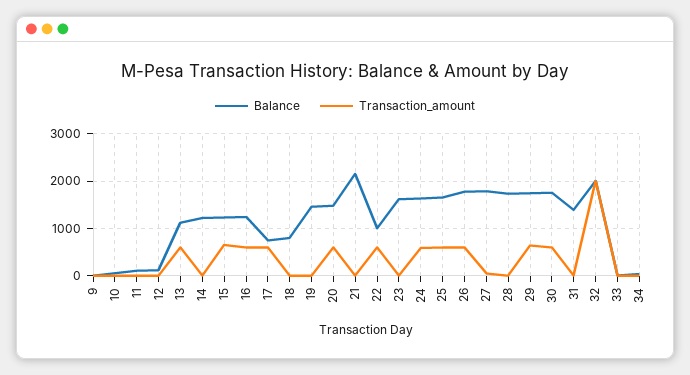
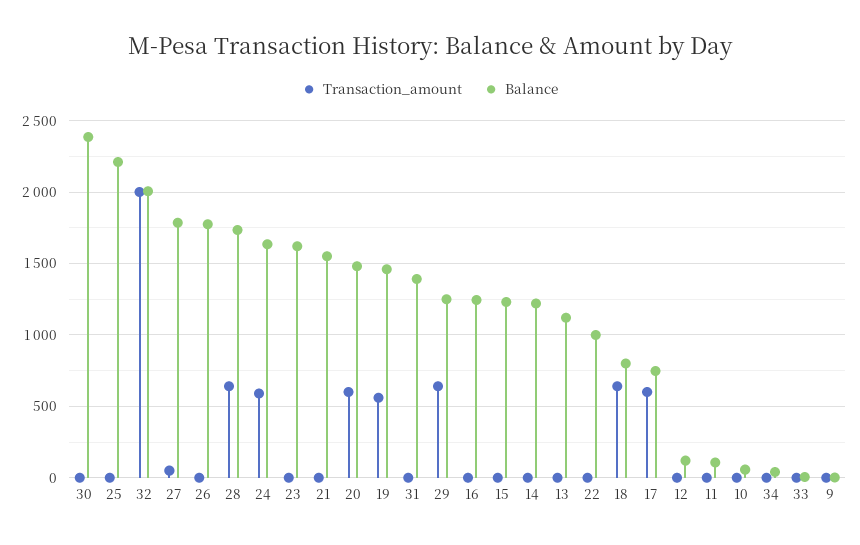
  {
    "Balance": {
      "9": 0,
      "10": 50,
      "11": 100,
      "12": 100,
      "13": 1100,
      "14": 1200,
      "15": 1250,
      "16": 1250,
      "17": 750,
      "18": 800,
      "19": 1450,
      "20": 1500,
-     "21": 2200,
+     "21": 1550,
      "22": 1000,
      "23": 1600,
      "24": 1650,
-     "25": 1600,
+     "25": 2200,
      "26": 1800,
      "27": 1800,
      "28": 1750,
-     "29": 1800,
+     "29": 1250,
-     "30": 1800,
+     "30": 2400,
      "31": 1400,
      "32": 2000,
      "33": 0,
      "34": 50
    },
    "Transaction_amount": {
      "9": 0,
      "10": 0,
      "11": 0,
      "12": 0,
-     "13": 600,
+     "13": 0,
      "14": 0,
-     "15": 600,
+     "15": 0,
-     "16": 600,
+     "16": 0,
      "17": 600,
-     "18": 0,
+     "18": 650,
-     "19": 0,
+     "19": 550,
      "20": 600,
      "21": 0,
-     "22": 600,
+     "22": 0,
      "23": 0,
      "24": 600,
-     "25": 600,
+     "25": 0,
-     "26": 600,
+     "26": 0,
      "27": 50,
-     "28": 0,
+     "28": 650,
      "29": 650,
-     "30": 600,
+     "30": 0,
      "31": 0,
      "32": 2000,
      "33": 0,
      "34": 0
    }
  }

